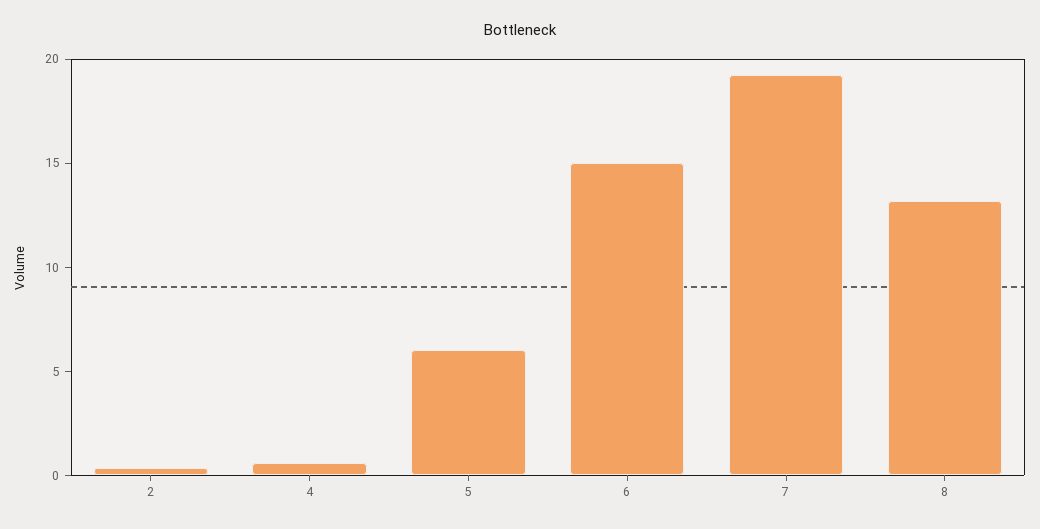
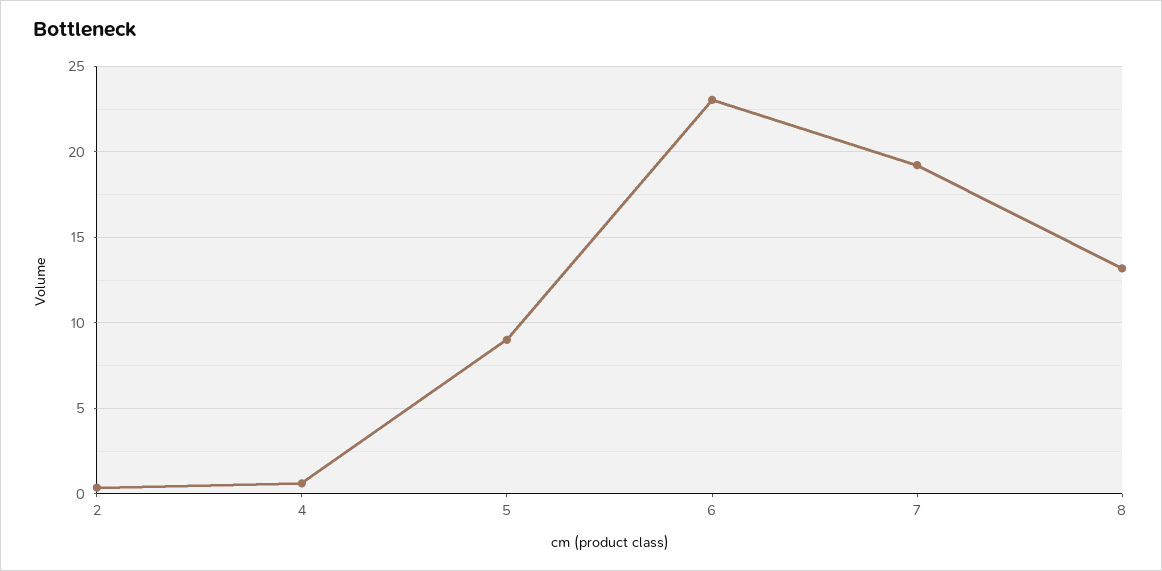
  {
    "2": 0.5,
    "4": 0.5,
-   "5": 6,
+   "5": 9,
-   "6": 15,
+   "6": 23,
    "7": 19,
    "8": 13
  }

